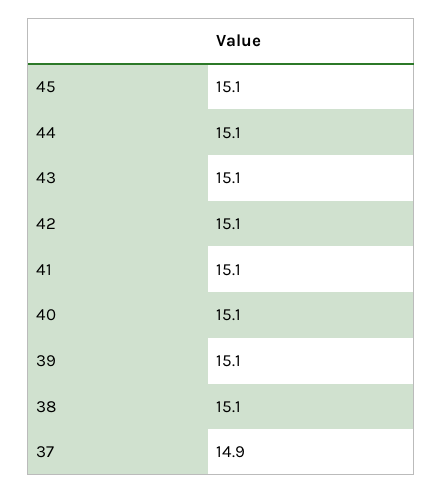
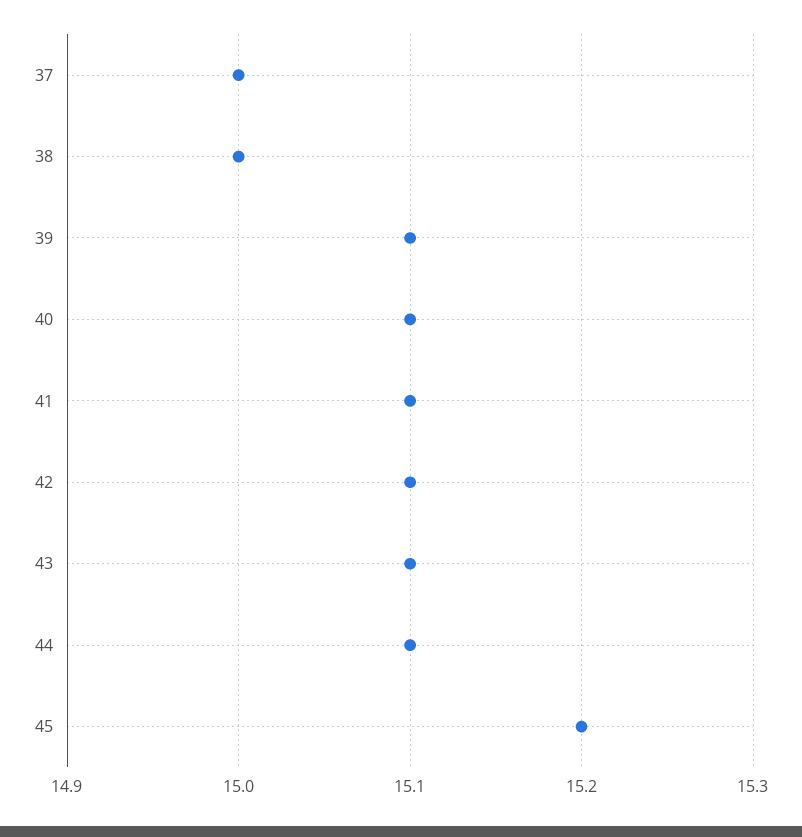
  {
-   "45": 15.1,
+   "45": 15.2,
    "44": 15.1,
    "43": 15.1,
    "42": 15.1,
    "41": 15.1,
    "40": 15.1,
    "39": 15.1,
-   "38": 15.1,
+   "38": 15,
-   "37": 14.9
+   "37": 15
  }

